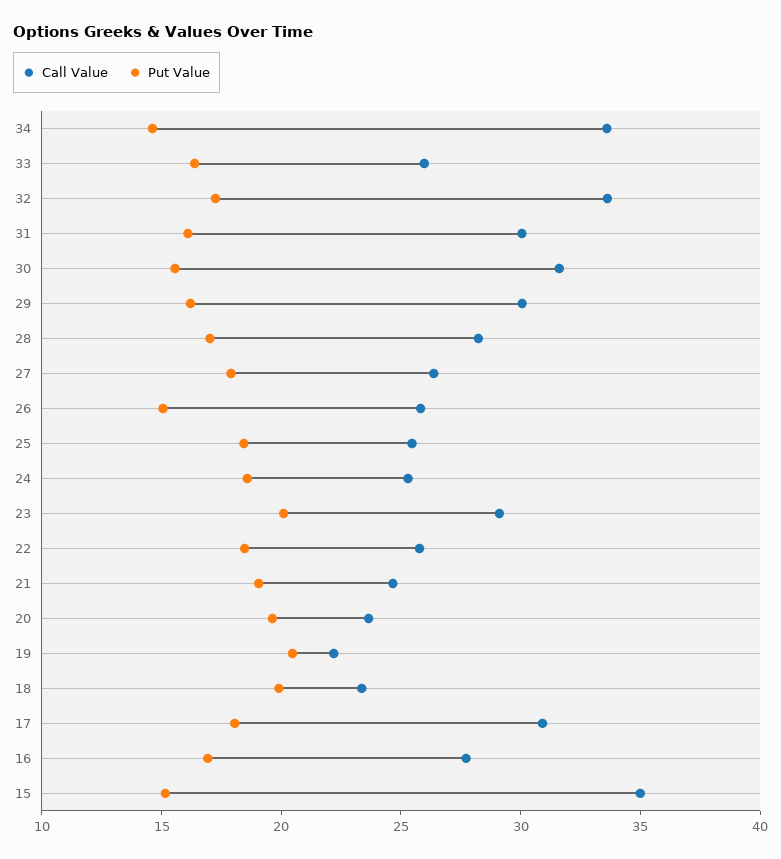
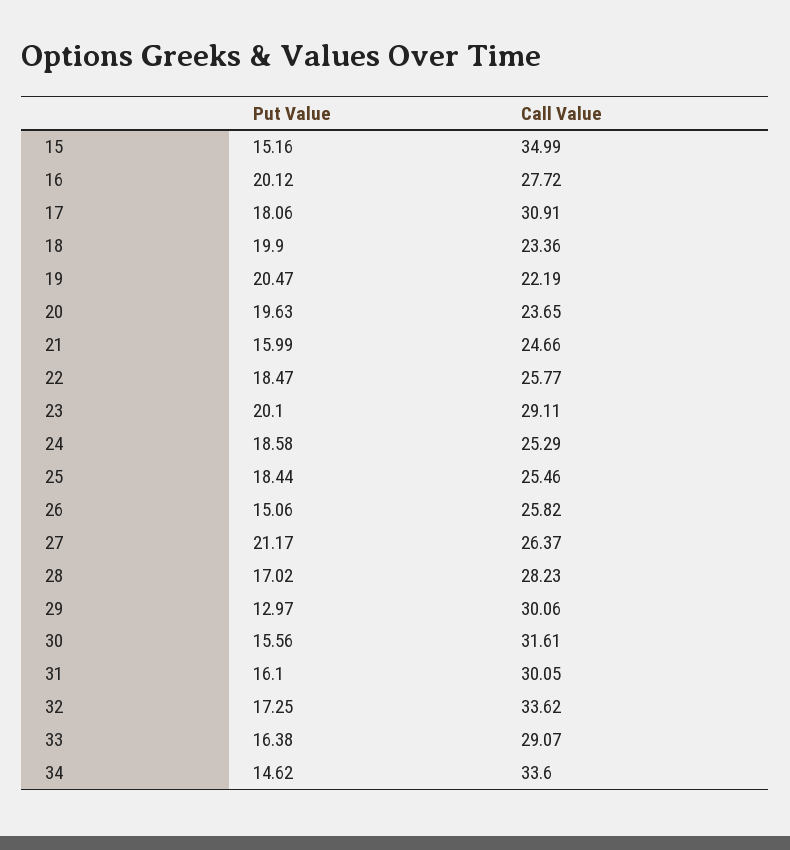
  {
    "Call Value": {
      "34": 33.6,
-     "33": 26,
+     "33": 29.07,
      "32": 33.62,
      "31": 30.05,
      "30": 31.61,
      "29": 30.06,
      "28": 28.23,
      "27": 26.37,
      "26": 25.82,
      "25": 25.46,
      "24": 25.29,
      "23": 29.11,
      "22": 25.77,
      "21": 24.66,
      "20": 23.65,
      "19": 22.19,
      "18": 23.36,
      "17": 30.91,
      "16": 27.72,
      "15": 34.99
    },
    "Put Value": {
      "34": 14.62,
      "33": 16.38,
      "32": 17.25,
      "31": 16.1,
      "30": 15.56,
-     "29": 16,
+     "29": 12.97,
      "28": 17.02,
-     "27": 18,
+     "27": 21.17,
      "26": 15.06,
      "25": 18.44,
      "24": 18.58,
      "23": 20.1,
      "22": 18.47,
-     "21": 19,
+     "21": 15.99,
      "20": 19.63,
      "19": 20.47,
      "18": 19.9,
      "17": 18.06,
-     "16": 17,
+     "16": 20.12,
      "15": 15.16
    }
  }

